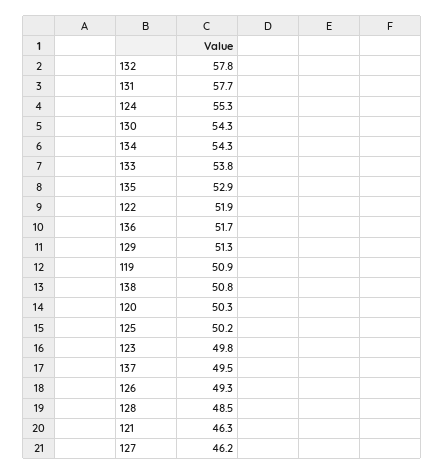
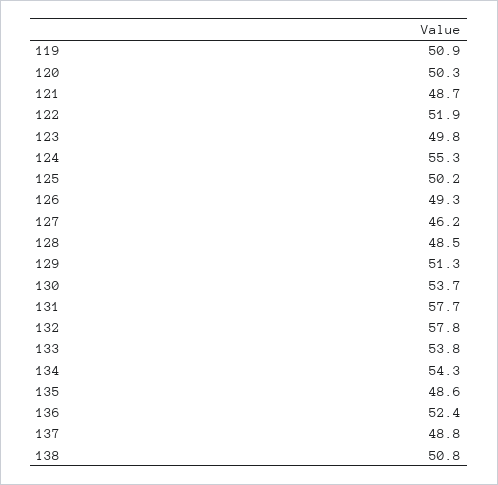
  {
    "132": 57.8,
    "131": 57.7,
    "124": 55.3,
-   "130": 54.3,
+   "130": 53.7,
    "134": 54.3,
    "133": 53.8,
-   "135": 52.9,
+   "135": 48.6,
    "122": 51.9,
-   "136": 51.7,
+   "136": 52.4,
    "129": 51.3,
    "119": 50.9,
    "138": 50.8,
    "120": 50.3,
    "125": 50.2,
    "123": 49.8,
-   "137": 49.5,
+   "137": 48.8,
    "126": 49.3,
    "128": 48.5,
-   "121": 46.3,
+   "121": 48.7,
    "127": 46.2
  }

